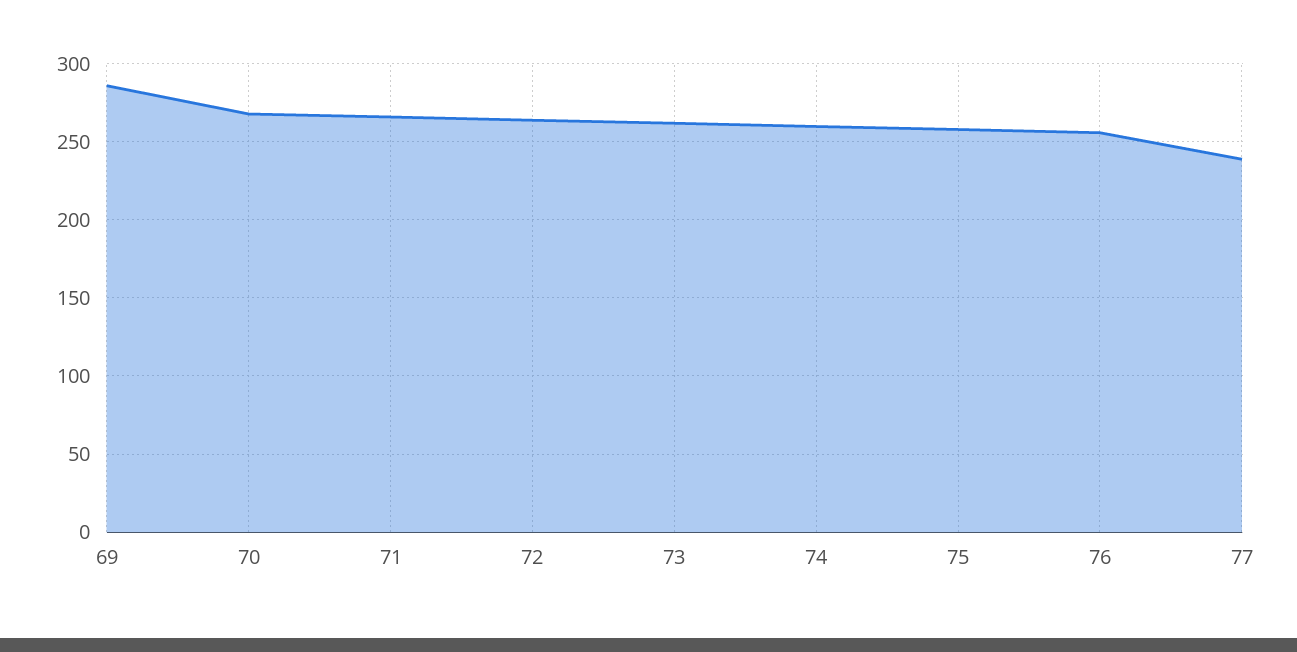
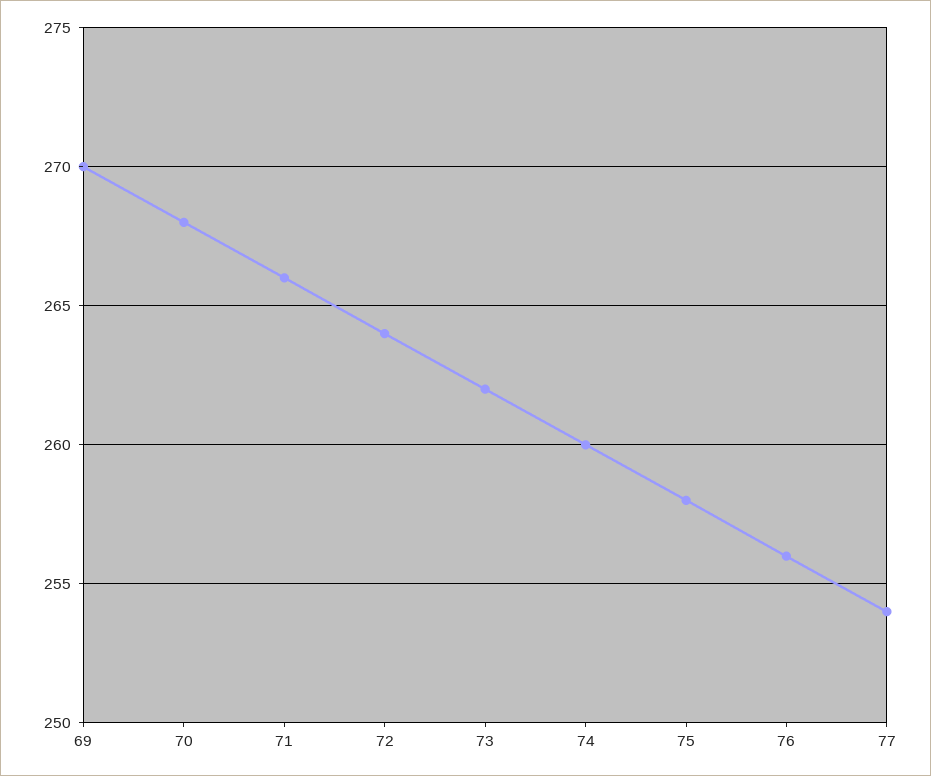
  {
-   "69": 285,
+   "69": 270,
    "70": 268,
    "71": 266,
    "72": 264,
    "73": 262,
    "74": 260,
    "75": 258,
    "76": 256,
-   "77": 240
+   "77": 254
  }

